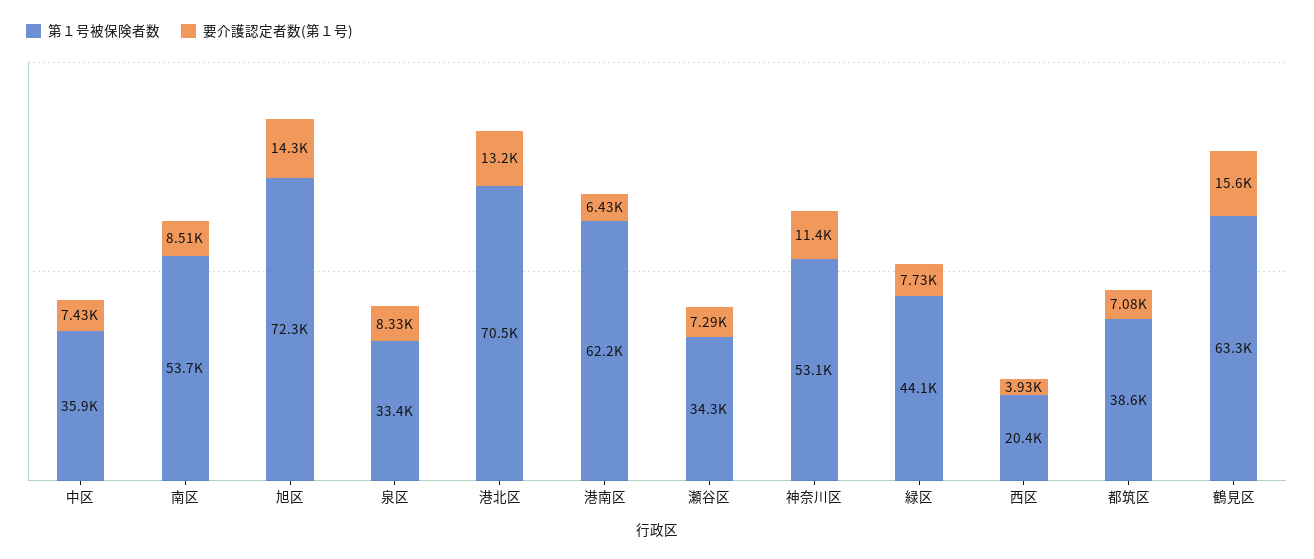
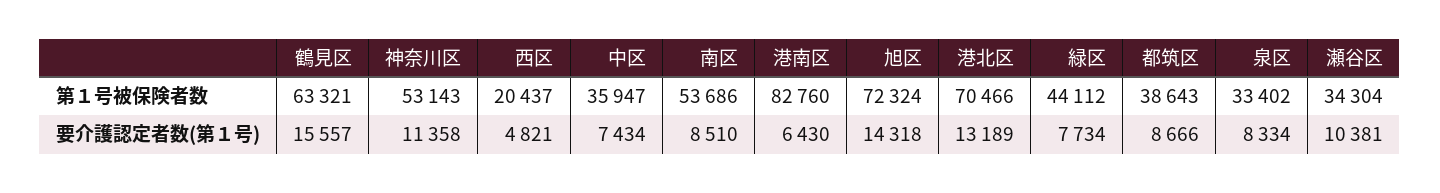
  {
    "第１号被保険者数": {
      "中区": 35947,
      "南区": 53686,
      "旭区": 72324,
      "泉区": 33402,
      "港北区": 70466,
-     "港南区": 62200,
+     "港南区": 82760,
      "瀬谷区": 34304,
      "神奈川区": 53143,
      "緑区": 44112,
      "西区": 20437,
      "都筑区": 38643,
      "鶴見区": 63321
    },
    "要介護認定者数(第１号)": {
      "中区": 7434,
      "南区": 8510,
      "旭区": 14318,
      "泉区": 8334,
      "港北区": 13189,
      "港南区": 6430,
-     "瀬谷区": 7290,
+     "瀬谷区": 10381,
      "神奈川区": 11358,
      "緑区": 7734,
-     "西区": 3930,
+     "西区": 4821,
-     "都筑区": 7080,
+     "都筑区": 8666,
      "鶴見区": 15557
    }
  }

